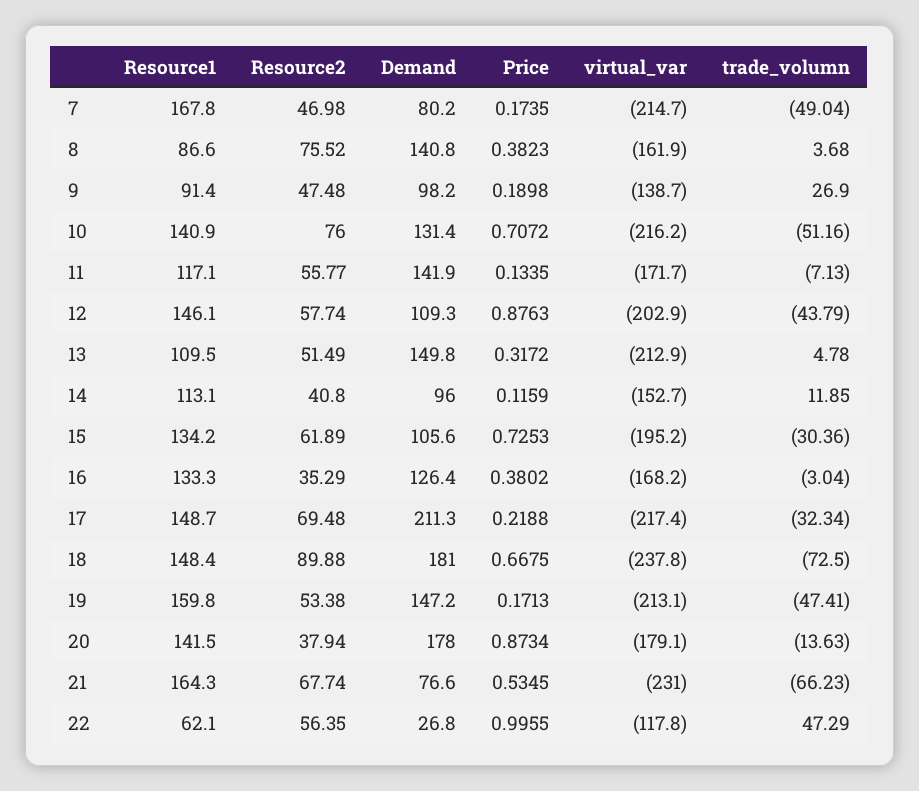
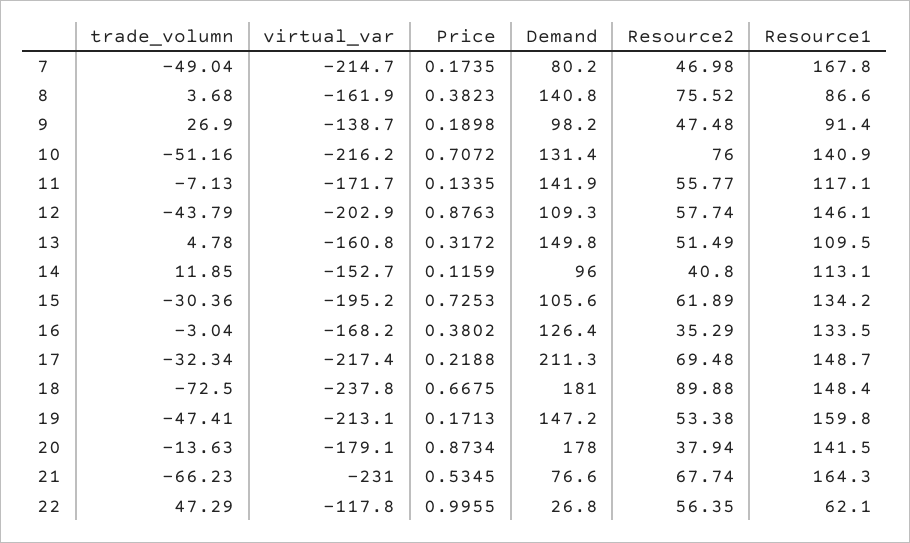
  {
    "Resource1": {
      "7": 167.8,
      "8": 86.6,
      "9": 91.4,
      "10": 140.9,
      "11": 117.1,
      "12": 146.1,
      "13": 109.5,
      "14": 113.1,
      "15": 134.2,
-     "16": 133.3,
+     "16": 133.5,
      "17": 148.7,
      "18": 148.4,
      "19": 159.8,
      "20": 141.5,
      "21": 164.3,
      "22": 62.1
    },
    "Resource2": {
      "7": 46.98,
      "8": 75.52,
      "9": 47.48,
      "10": 76,
      "11": 55.77,
      "12": 57.74,
      "13": 51.49,
      "14": 40.8,
      "15": 61.89,
      "16": 35.29,
      "17": 69.48,
      "18": 89.88,
      "19": 53.38,
      "20": 37.94,
      "21": 67.74,
      "22": 56.35
    },
    "Demand": {
      "7": 80.2,
      "8": 140.8,
      "9": 98.2,
      "10": 131.4,
      "11": 141.9,
      "12": 109.3,
      "13": 149.8,
      "14": 96,
      "15": 105.6,
      "16": 126.4,
      "17": 211.3,
      "18": 181,
      "19": 147.2,
      "20": 178,
      "21": 76.6,
      "22": 26.8
    },
    "Price": {
      "7": 0.1735,
      "8": 0.3823,
      "9": 0.1898,
      "10": 0.7072,
      "11": 0.1335,
      "12": 0.8763,
      "13": 0.3172,
      "14": 0.1159,
      "15": 0.7253,
      "16": 0.3802,
      "17": 0.2188,
      "18": 0.6675,
      "19": 0.1713,
      "20": 0.8734,
      "21": 0.5345,
      "22": 0.9955
    },
    "virtual_var": {
      "7": -214.7,
      "8": -161.9,
      "9": -138.7,
      "10": -216.2,
      "11": -171.7,
      "12": -202.9,
-     "13": -212.9,
+     "13": -160.8,
      "14": -152.7,
      "15": -195.2,
      "16": -168.2,
      "17": -217.4,
      "18": -237.8,
      "19": -213.1,
      "20": -179.1,
      "21": -231,
      "22": -117.8
    },
    "trade_volumn": {
      "7": -49.04,
      "8": 3.68,
      "9": 26.9,
      "10": -51.16,
      "11": -7.13,
      "12": -43.79,
      "13": 4.78,
      "14": 11.85,
      "15": -30.36,
      "16": -3.04,
      "17": -32.34,
      "18": -72.5,
      "19": -47.41,
      "20": -13.63,
      "21": -66.23,
      "22": 47.29
    }
  }

